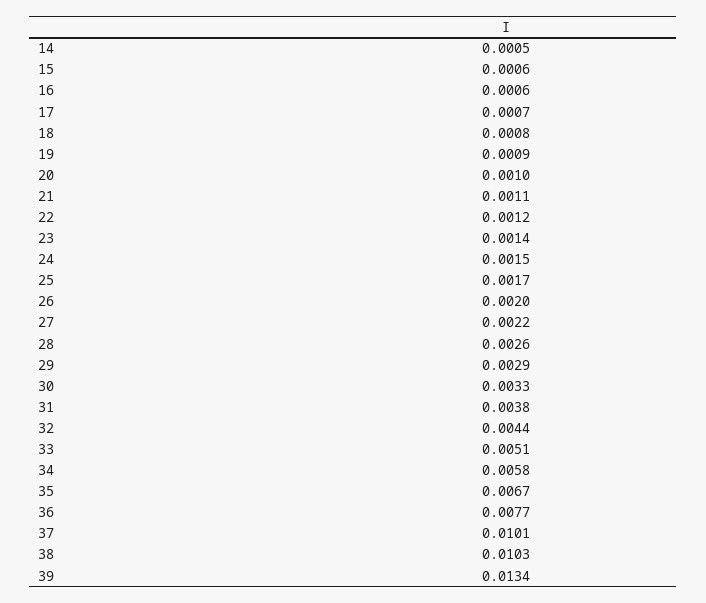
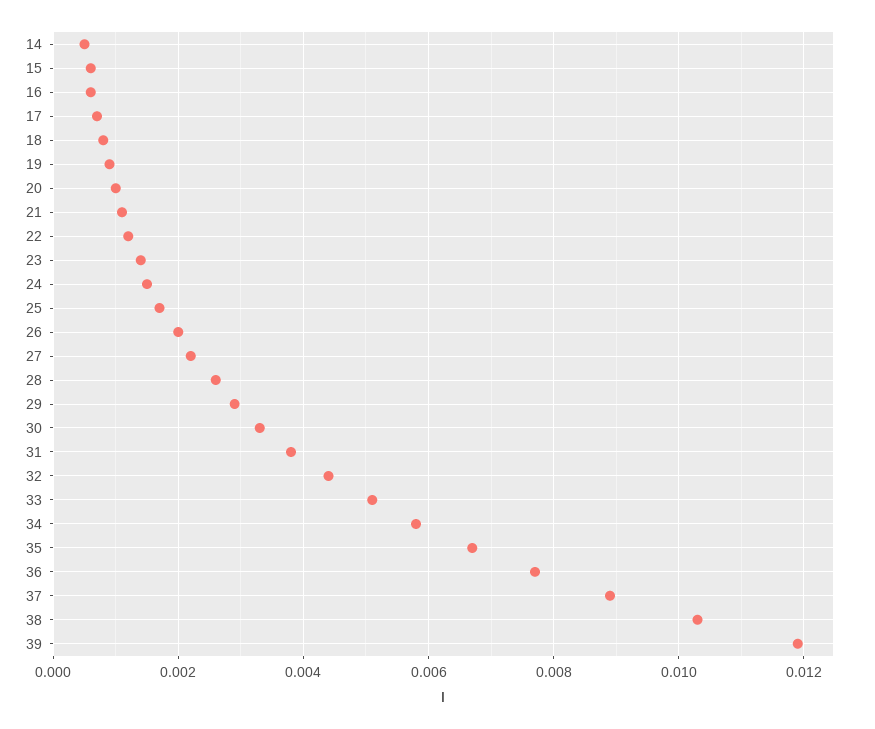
  {
    "14": 0.0005,
    "15": 0.0006,
    "16": 0.0006,
    "17": 0.0007,
    "18": 0.0008,
    "19": 0.0009,
    "20": 0.001,
    "21": 0.0011,
    "22": 0.0012,
    "23": 0.0014,
    "24": 0.0015,
    "25": 0.0017,
    "26": 0.002,
    "27": 0.0022,
    "28": 0.0026,
    "29": 0.0029,
    "30": 0.0033,
    "31": 0.0038,
    "32": 0.0044,
    "33": 0.0051,
    "34": 0.0058,
    "35": 0.0067,
    "36": 0.0077,
-   "37": 0.0101,
+   "37": 0.009,
    "38": 0.0103,
-   "39": 0.0134
+   "39": 0.012
  }

